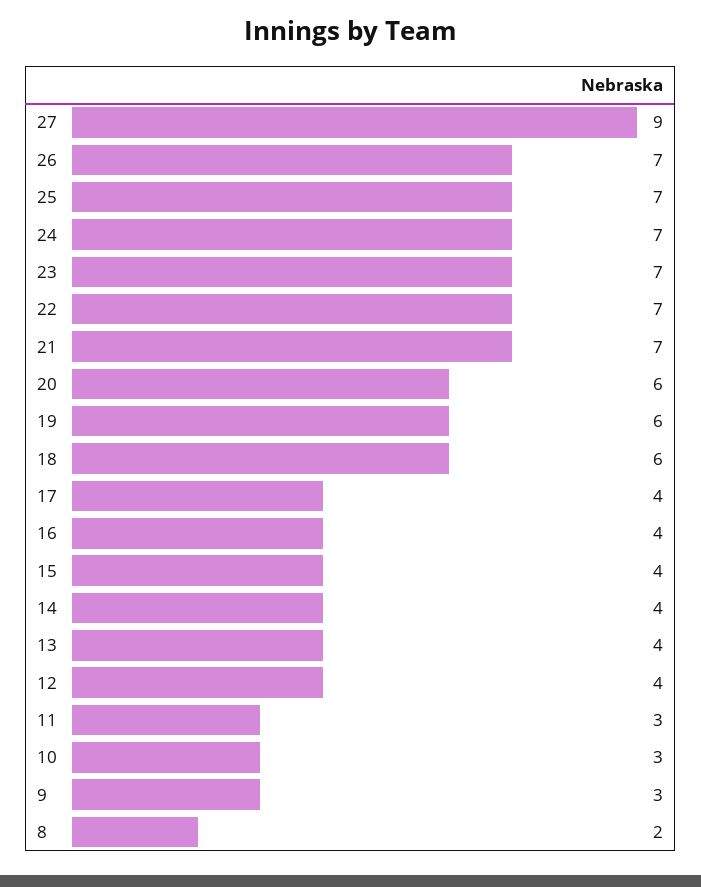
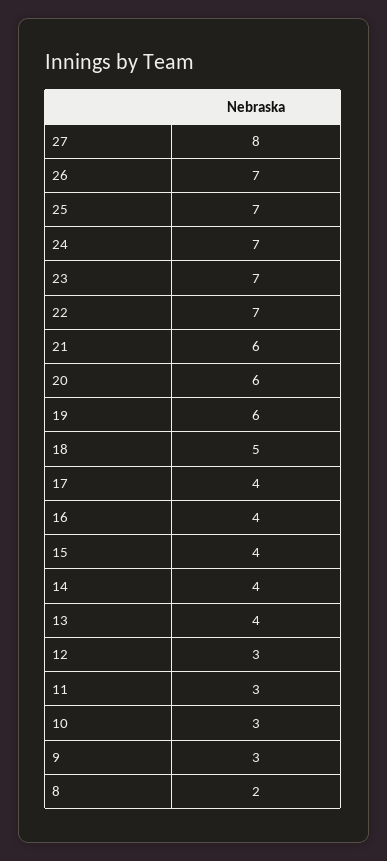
  {
-   "27": 9,
+   "27": 8,
    "26": 7,
    "25": 7,
    "24": 7,
    "23": 7,
    "22": 7,
-   "21": 7,
+   "21": 6,
    "20": 6,
    "19": 6,
-   "18": 6,
+   "18": 5,
    "17": 4,
    "16": 4,
    "15": 4,
    "14": 4,
    "13": 4,
-   "12": 4,
+   "12": 3,
    "11": 3,
    "10": 3,
    "9": 3,
    "8": 2
  }

